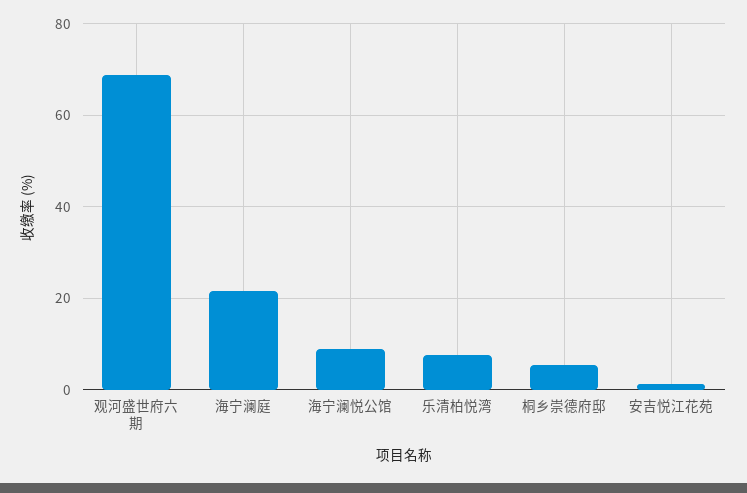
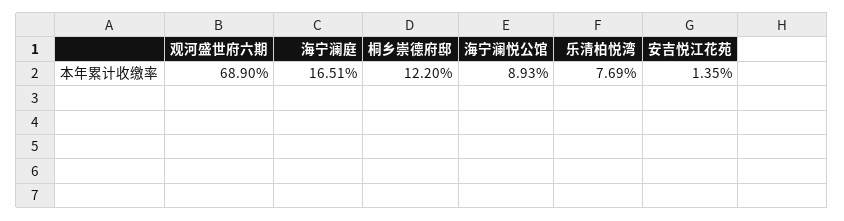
  {
    "观河盛世府六期": 68.9,
-   "海宁澜庭": 22,
+   "海宁澜庭": 16.51,
    "海宁澜悦公馆": 8.93,
    "乐清柏悦湾": 7.69,
-   "桐乡崇德府邸": 6,
+   "桐乡崇德府邸": 12.2,
    "安吉悦江花苑": 1.35
  }

